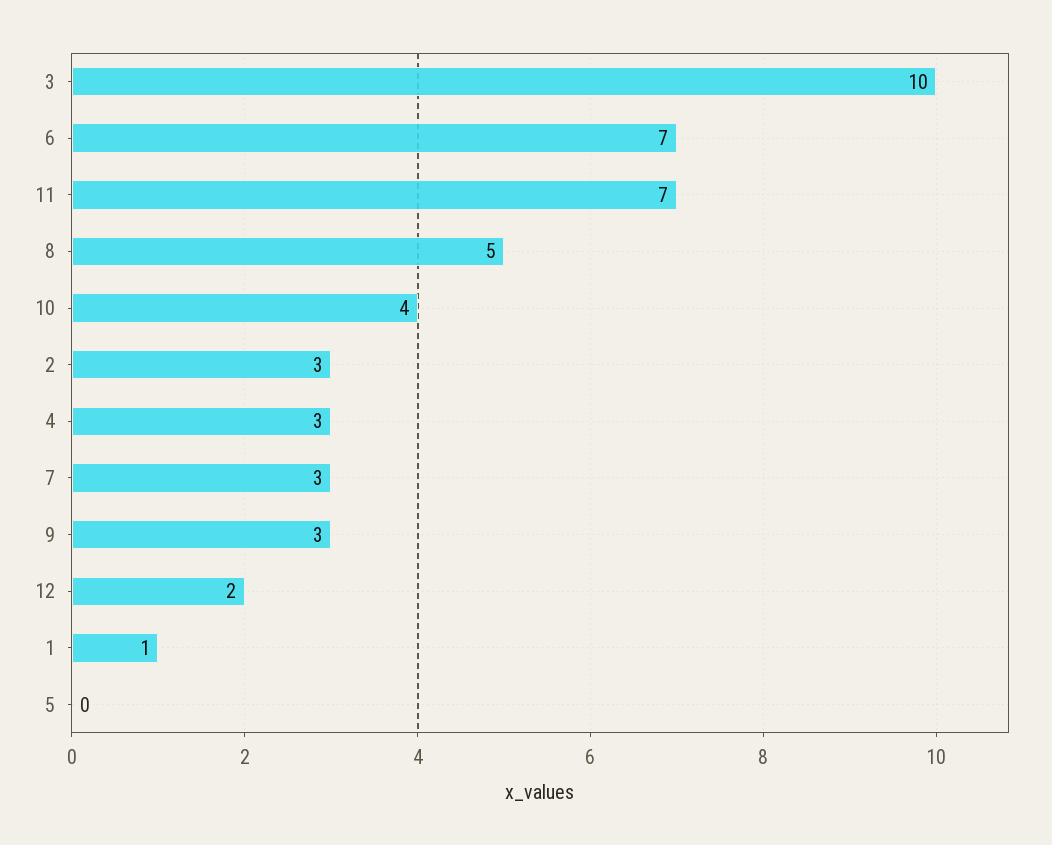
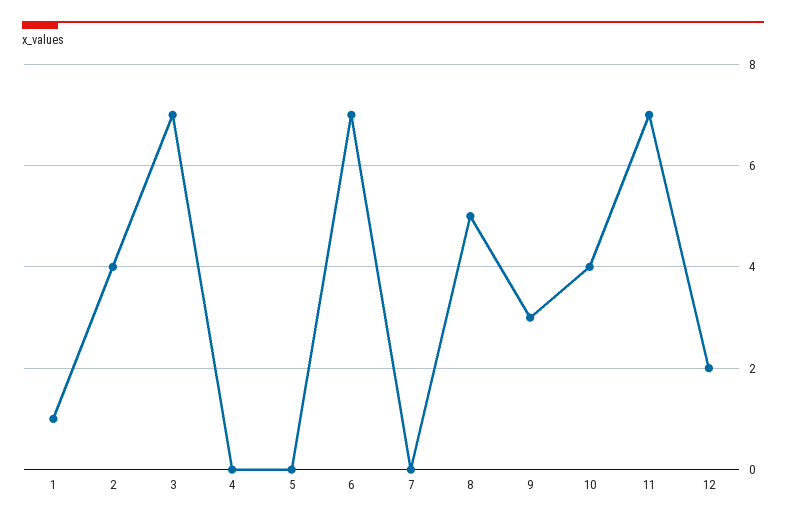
  {
-   "3": 10,
+   "3": 7,
    "6": 7,
    "11": 7,
    "8": 5,
    "10": 4,
-   "2": 3,
+   "2": 4,
-   "4": 3,
+   "4": 0,
-   "7": 3,
+   "7": 0,
    "9": 3,
    "12": 2,
    "1": 1,
    "5": 0
  }

